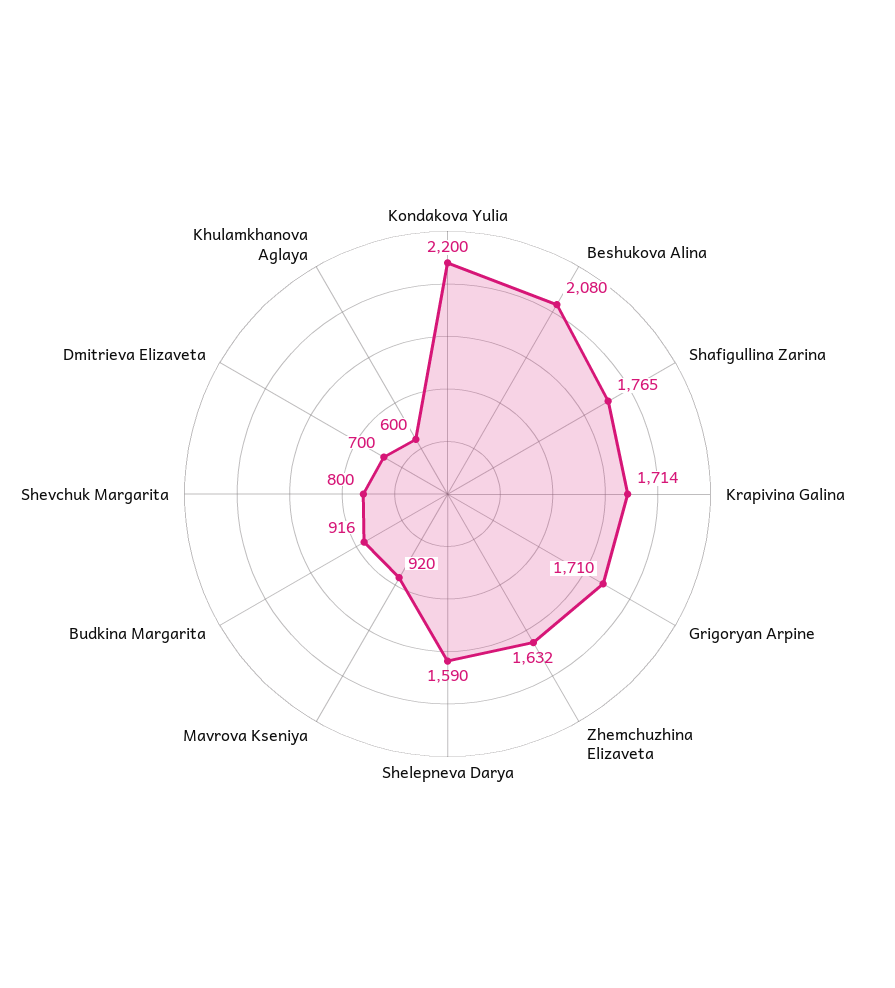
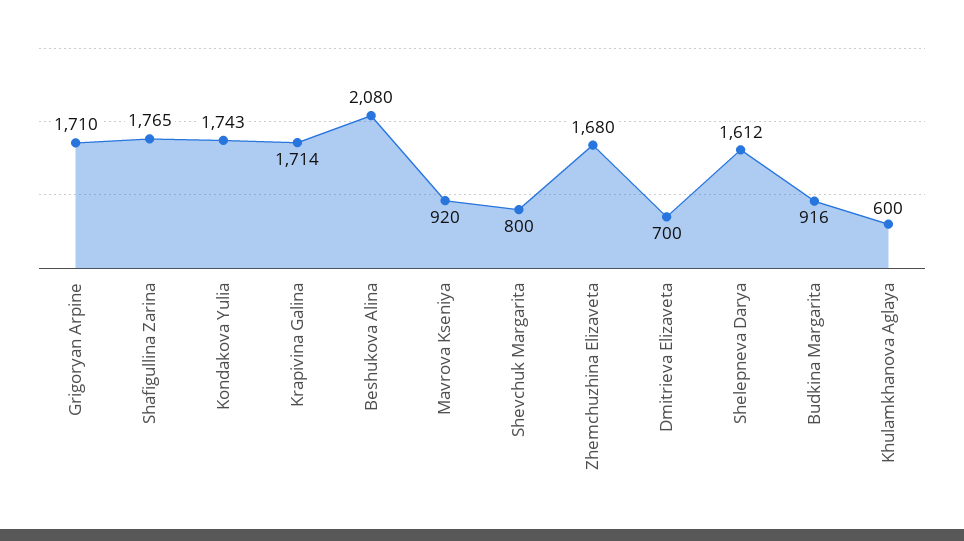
  {
-   "Kondakova Yulia": 2200,
+   "Kondakova Yulia": 1743,
    "Beshukova Alina": 2080,
    "Shafigullina Zarina": 1765,
    "Krapivina Galina": 1714,
    "Grigoryan Arpine": 1710,
-   "Zhemchuzhina Elizaveta": 1632,
+   "Zhemchuzhina Elizaveta": 1680,
-   "Shelepneva Darya": 1590,
+   "Shelepneva Darya": 1612,
    "Mavrova Kseniya": 920,
    "Budkina Margarita": 916,
    "Shevchuk Margarita": 800,
    "Dmitrieva Elizaveta": 700,
    "Khulamkhanova Aglaya": 600
  }

